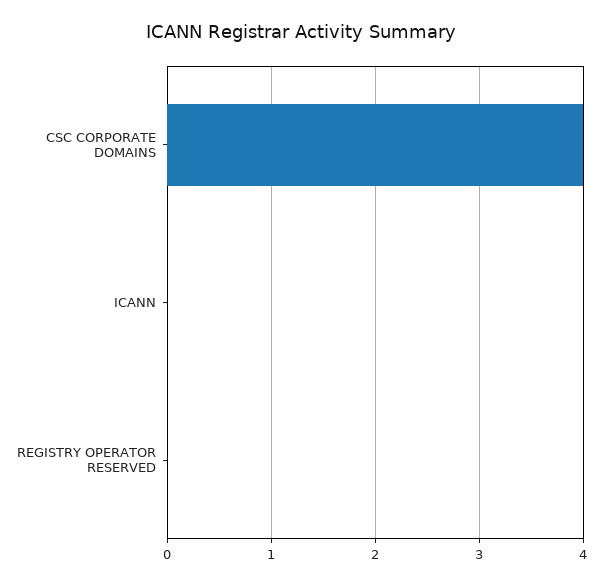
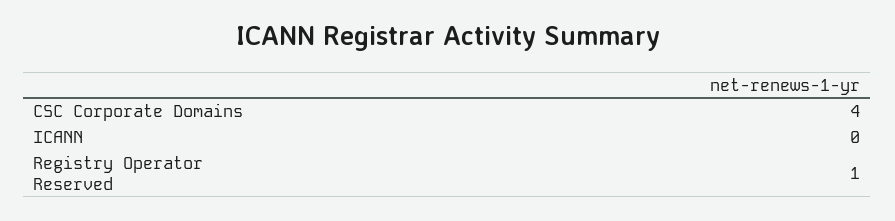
  {
    "CSC CORPORATE DOMAINS": 4,
    "ICANN": 0,
-   "REGISTRY OPERATOR RESERVED": 0
+   "REGISTRY OPERATOR RESERVED": 1
  }

